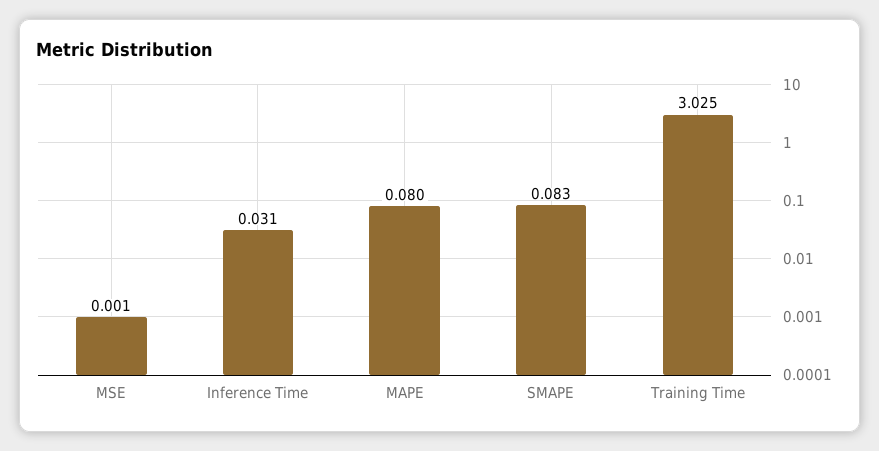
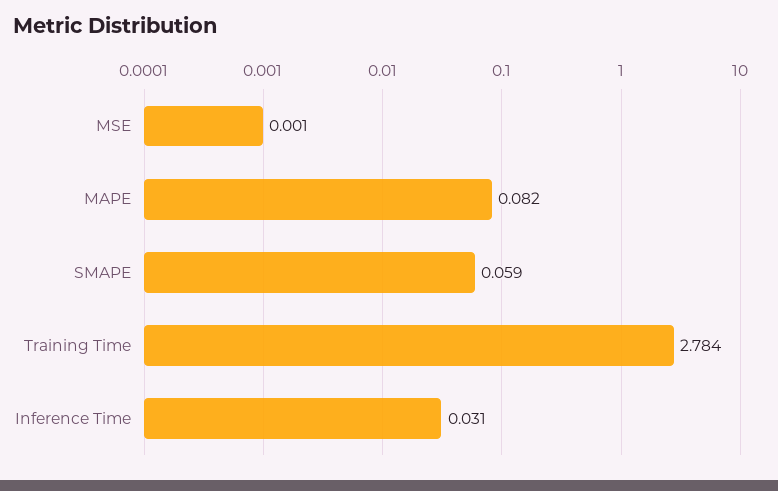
  {
    "MSE": 0.001,
    "Inference Time": 0.031,
-   "MAPE": 0.08,
+   "MAPE": 0.082,
-   "SMAPE": 0.083,
+   "SMAPE": 0.059,
-   "Training Time": 3.025
+   "Training Time": 2.784
  }

